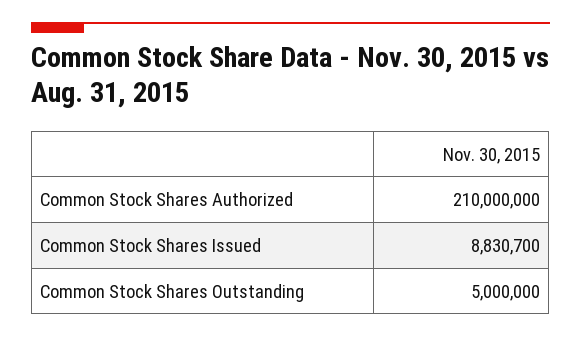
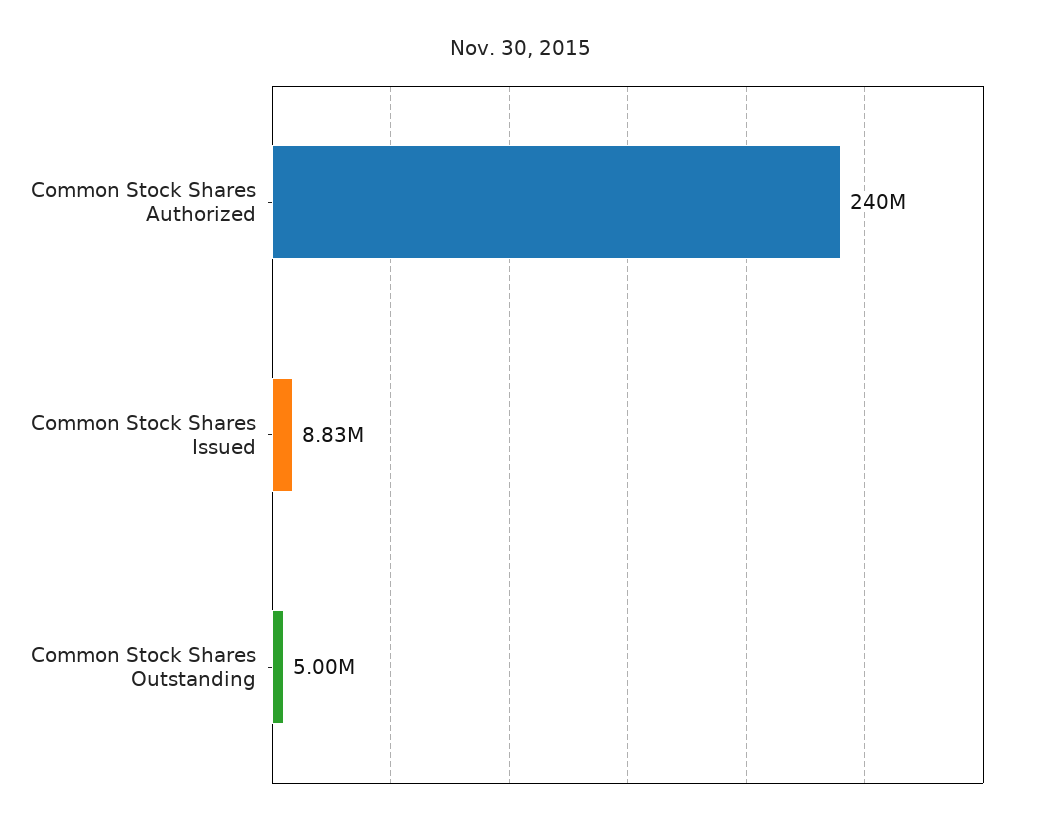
  {
-   "Common Stock Shares Authorized": 210000000,
+   "Common Stock Shares Authorized": 240000000,
    "Common Stock Shares Issued": 8830700,
    "Common Stock Shares Outstanding": 5000000
  }

